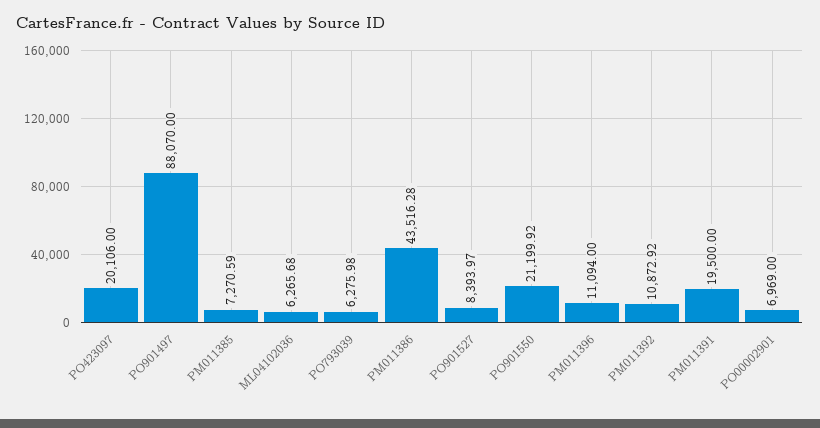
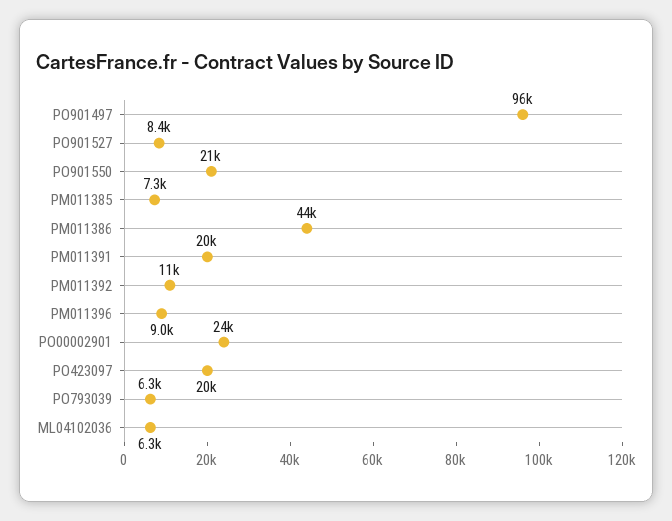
  {
    "PO423097": 20106,
-   "PO901497": 88070,
+   "PO901497": 96000,
    "PM011385": 7270.59,
    "ML04102036": 6265.68,
    "PO793039": 6275.98,
    "PM011386": 43516.28,
    "PO901527": 8393.97,
    "PO901550": 21199.92,
-   "PM011396": 11094,
+   "PM011396": 9000,
    "PM011392": 10872.92,
    "PM011391": 19500,
-   "PO00002901": 6969
+   "PO00002901": 24000
  }

